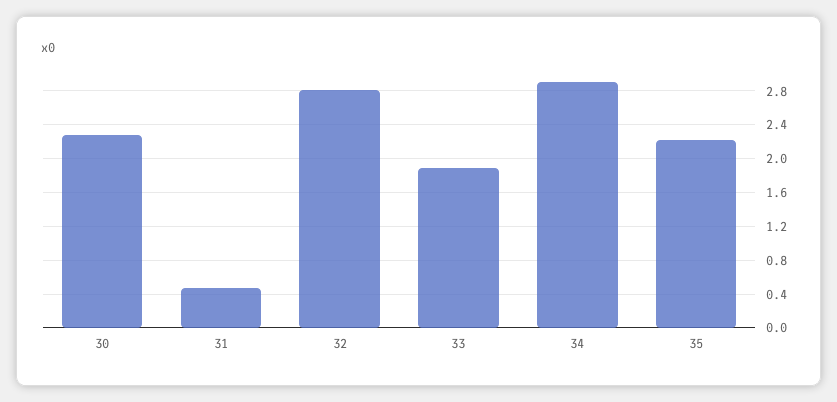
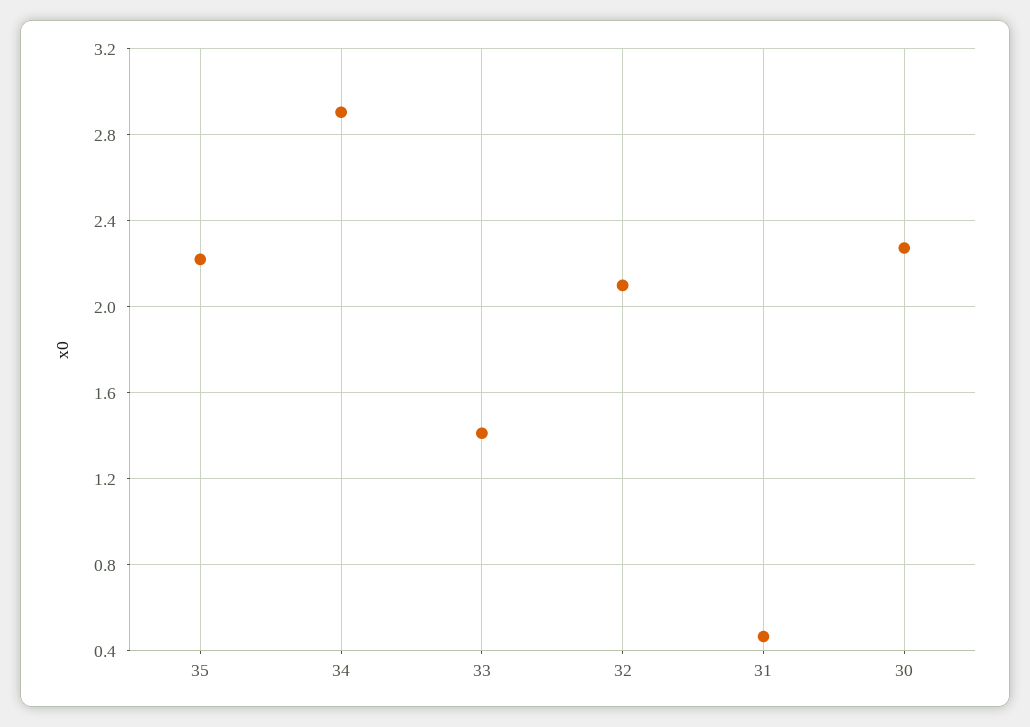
  {
    "30": 2.25,
    "31": 0.45,
-   "32": 2.8,
+   "32": 2.1,
-   "33": 1.9,
+   "33": 1.4,
    "34": 2.9,
    "35": 2.2
  }

